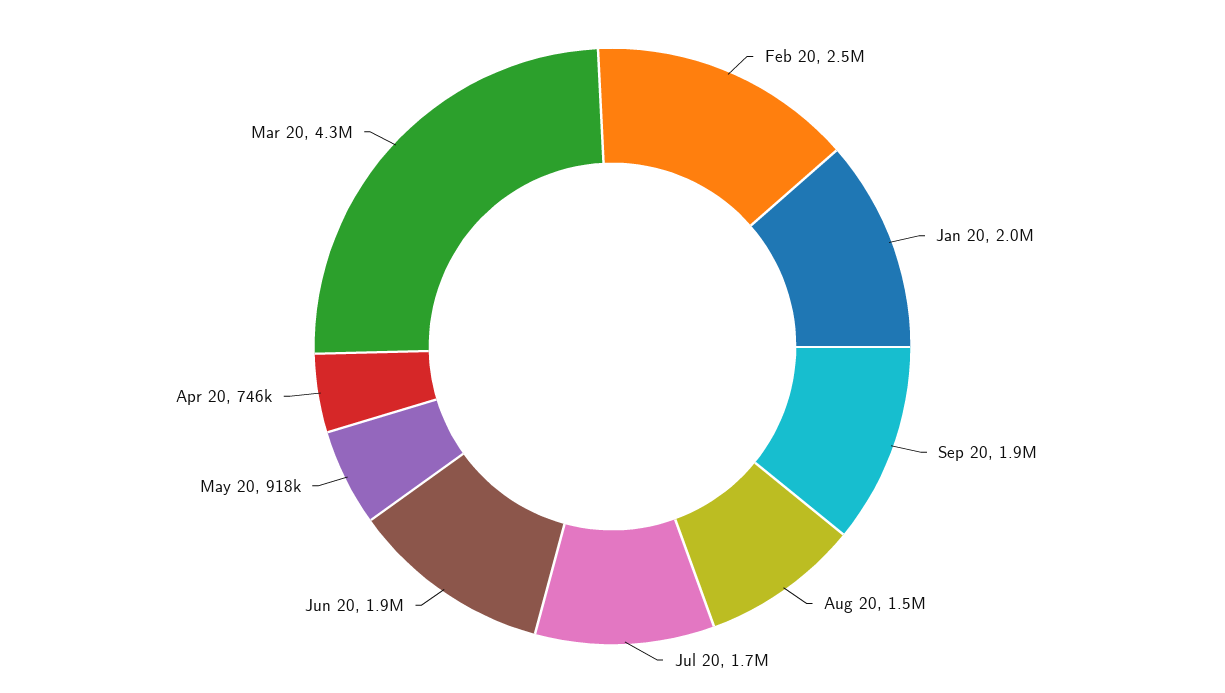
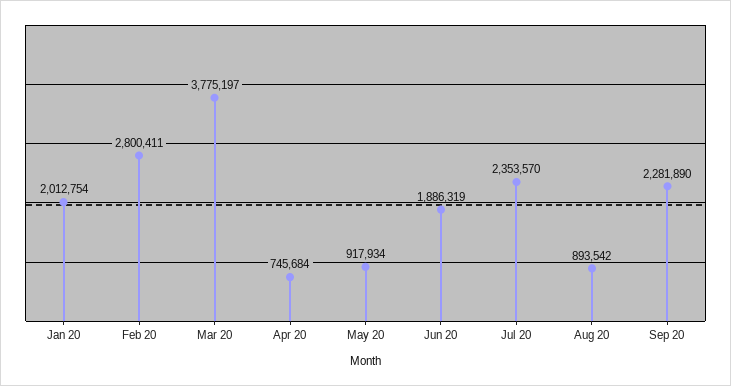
  {
-   "Feb 20": 2500000,
+   "Feb 20": 2800411,
    "Jan 20": 2012754,
-   "Sep 20": 1900000,
+   "Sep 20": 2281890,
-   "Aug 20": 1500000,
+   "Aug 20": 893542,
-   "Jul 20": 1700000,
+   "Jul 20": 2353570,
    "Jun 20": 1886319,
    "May 20": 917934,
    "Apr 20": 745684,
-   "Mar 20": 4300000
+   "Mar 20": 3775197
  }

